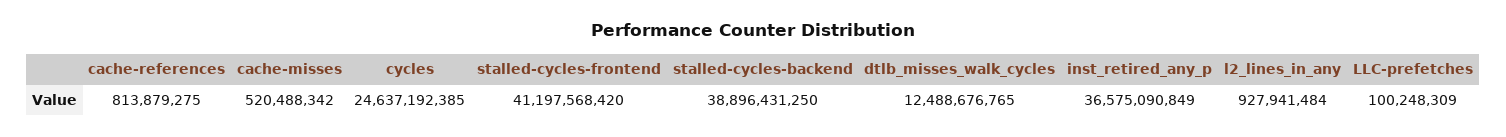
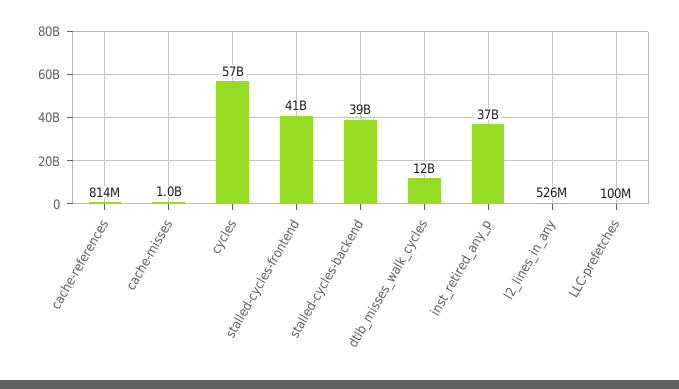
  {
    "cache-references": 813879275,
-   "cache-misses": 520488342,
+   "cache-misses": 1000000000,
-   "cycles": 24637192385,
+   "cycles": 57000000000,
    "stalled-cycles-frontend": 41197568420,
    "stalled-cycles-backend": 38896431250,
    "dtlb_misses_walk_cycles": 12488676765,
    "inst_retired_any_p": 36575090849,
-   "l2_lines_in_any": 927941484,
+   "l2_lines_in_any": 526000000,
    "LLC-prefetches": 100248309
  }

